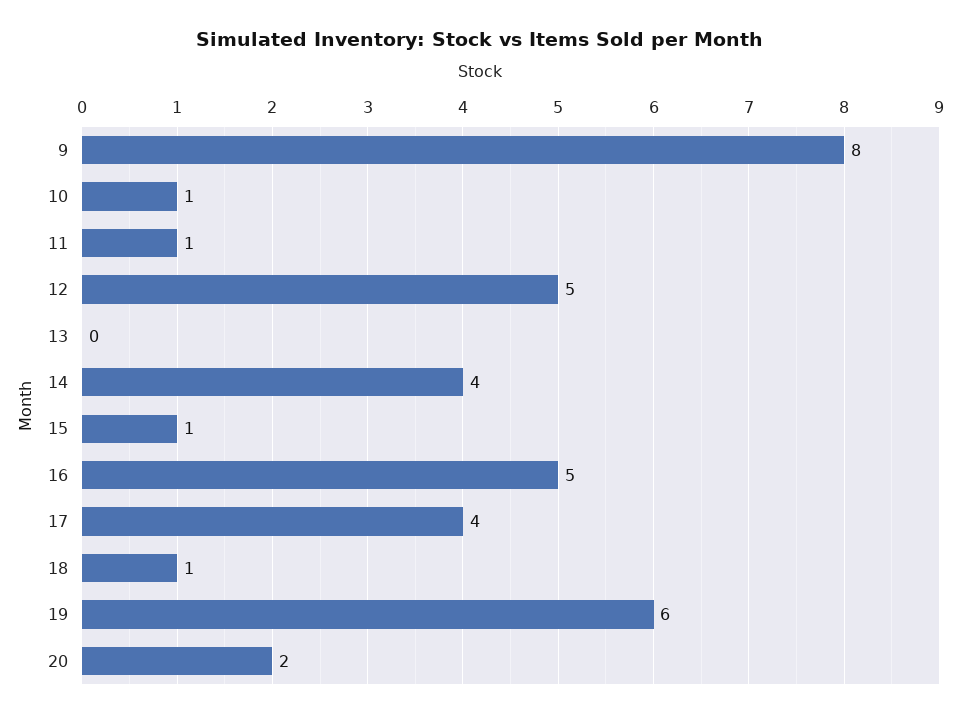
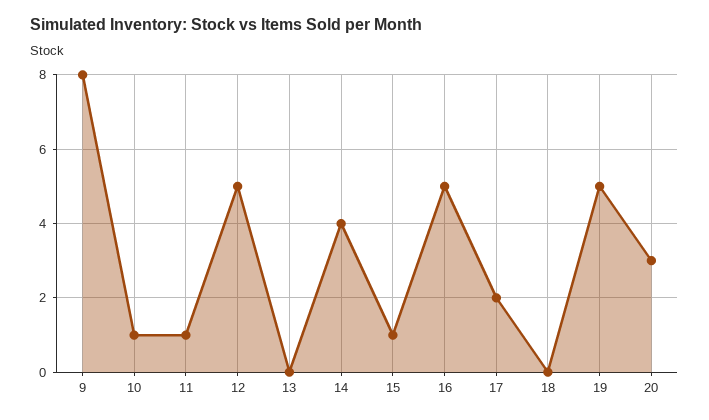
  {
    "9": 8,
    "10": 1,
    "11": 1,
    "12": 5,
    "13": 0,
    "14": 4,
    "15": 1,
    "16": 5,
-   "17": 4,
+   "17": 2,
-   "18": 1,
+   "18": 0,
-   "19": 6,
+   "19": 5,
-   "20": 2
+   "20": 3
  }

